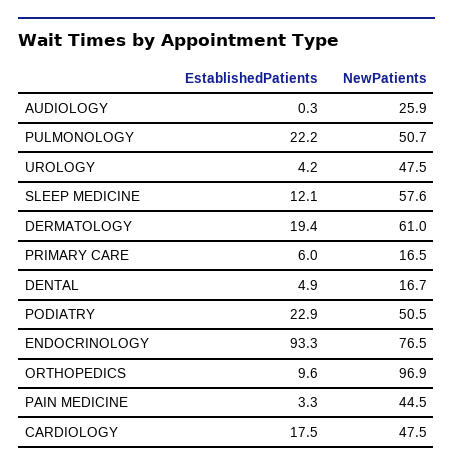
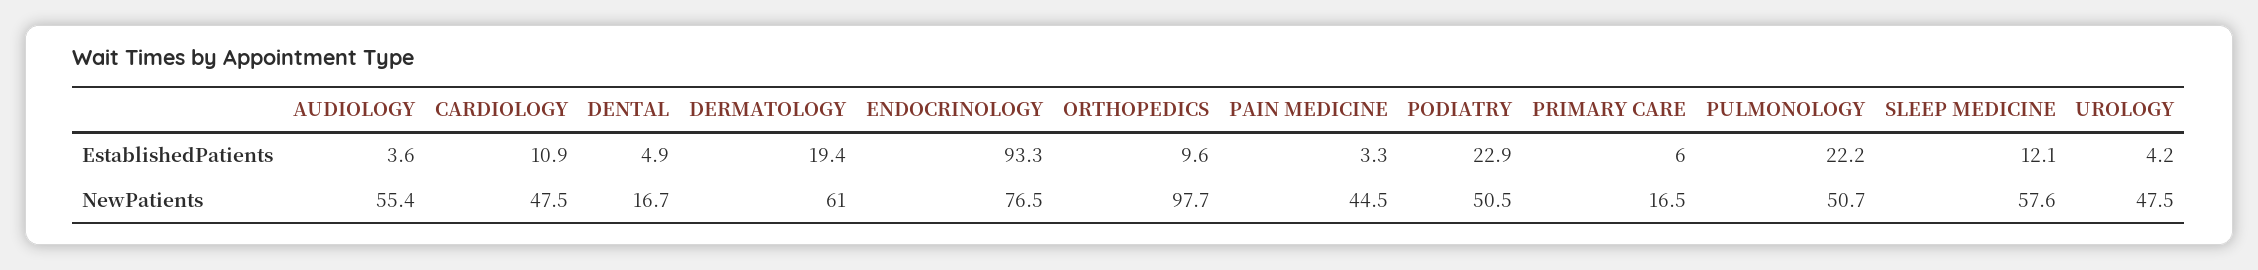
  {
    "EstablishedPatients": {
-     "AUDIOLOGY": 0.3,
+     "AUDIOLOGY": 3.6,
      "PULMONOLOGY": 22.2,
      "UROLOGY": 4.2,
      "SLEEP MEDICINE": 12.1,
      "DERMATOLOGY": 19.4,
      "PRIMARY CARE": 6,
      "DENTAL": 4.9,
      "PODIATRY": 22.9,
      "ENDOCRINOLOGY": 93.3,
      "ORTHOPEDICS": 9.6,
      "PAIN MEDICINE": 3.3,
-     "CARDIOLOGY": 17.5
+     "CARDIOLOGY": 10.9
    },
    "NewPatients": {
-     "AUDIOLOGY": 25.9,
+     "AUDIOLOGY": 55.4,
      "PULMONOLOGY": 50.7,
      "UROLOGY": 47.5,
      "SLEEP MEDICINE": 57.6,
      "DERMATOLOGY": 61,
      "PRIMARY CARE": 16.5,
      "DENTAL": 16.7,
      "PODIATRY": 50.5,
      "ENDOCRINOLOGY": 76.5,
-     "ORTHOPEDICS": 96.9,
+     "ORTHOPEDICS": 97.7,
      "PAIN MEDICINE": 44.5,
      "CARDIOLOGY": 47.5
    }
  }

